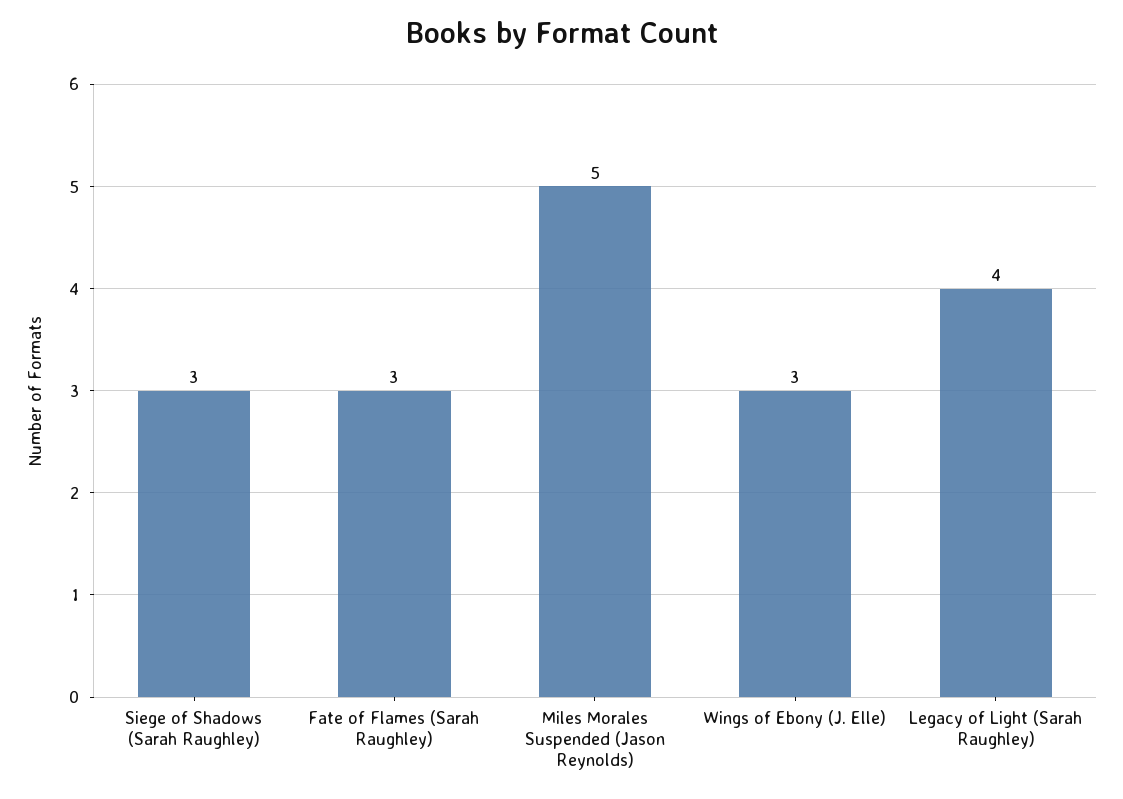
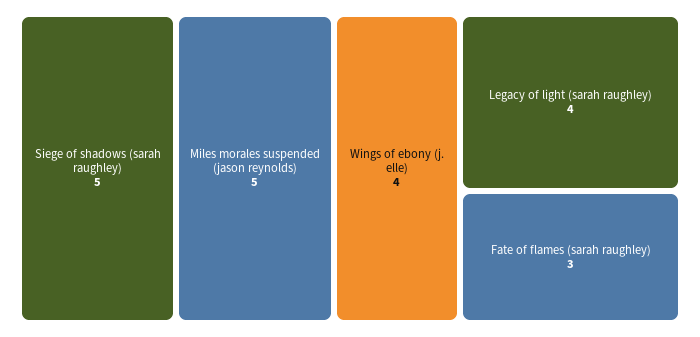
  {
-   "Siege of Shadows (Sarah Raughley)": 3,
+   "Siege of Shadows (Sarah Raughley)": 5,
    "Fate of Flames (Sarah Raughley)": 3,
    "Miles Morales Suspended (Jason Reynolds)": 5,
-   "Wings of Ebony (J. Elle)": 3,
+   "Wings of Ebony (J. Elle)": 4,
    "Legacy of Light (Sarah Raughley)": 4
  }

